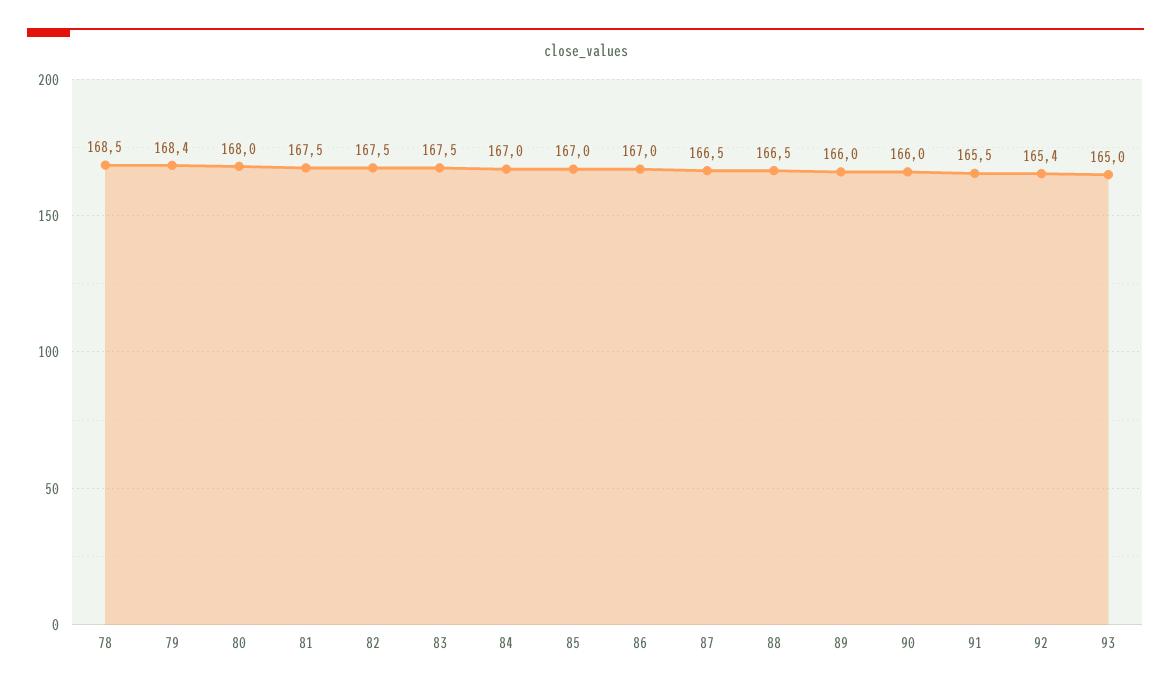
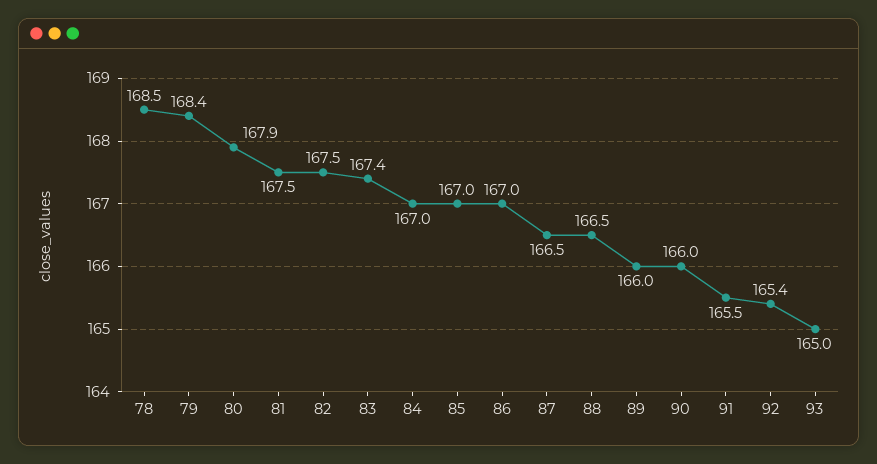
  {
    "78": 168.5,
    "79": 168.4,
-   "80": 168,
+   "80": 167.9,
    "81": 167.5,
    "82": 167.5,
-   "83": 167.5,
+   "83": 167.4,
    "84": 167,
    "85": 167,
    "86": 167,
    "87": 166.5,
    "88": 166.5,
    "89": 166,
    "90": 166,
    "91": 165.5,
    "92": 165.4,
    "93": 165
  }

